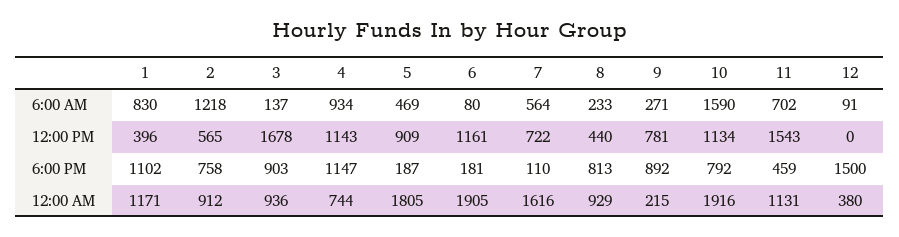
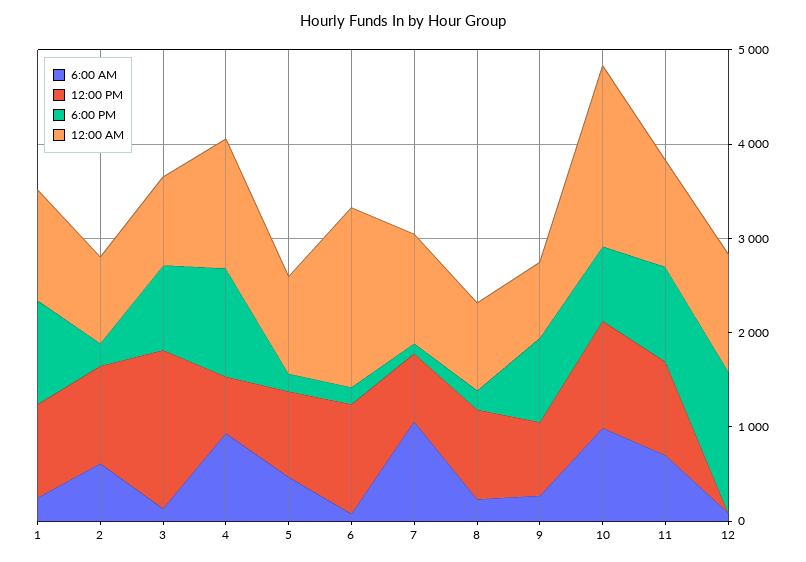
  {
    "6:00 AM": {
-     "1": 830,
+     "1": 200,
-     "2": 1218,
+     "2": 600,
      "3": 137,
      "4": 934,
      "5": 469,
      "6": 80,
-     "7": 564,
+     "7": 1000,
      "8": 233,
      "9": 271,
-     "10": 1590,
+     "10": 1000,
      "11": 702,
      "12": 91
    },
    "12:00 PM": {
-     "1": 396,
+     "1": 1000,
-     "2": 565,
+     "2": 1000,
      "3": 1678,
-     "4": 1143,
+     "4": 600,
      "5": 909,
      "6": 1161,
      "7": 722,
-     "8": 440,
+     "8": 1000,
      "9": 781,
      "10": 1134,
-     "11": 1543,
+     "11": 1000,
      "12": 0
    },
    "6:00 PM": {
      "1": 1102,
-     "2": 758,
+     "2": 200,
      "3": 903,
      "4": 1147,
      "5": 187,
      "6": 181,
      "7": 110,
-     "8": 813,
+     "8": 200,
      "9": 892,
      "10": 792,
-     "11": 459,
+     "11": 1000,
      "12": 1500
    },
    "12:00 AM": {
      "1": 1171,
      "2": 912,
      "3": 936,
-     "4": 744,
+     "4": 1400,
-     "5": 1805,
+     "5": 1000,
      "6": 1905,
-     "7": 1616,
+     "7": 1200,
      "8": 929,
-     "9": 215,
+     "9": 800,
      "10": 1916,
      "11": 1131,
-     "12": 380
+     "12": 1200
    }
  }

